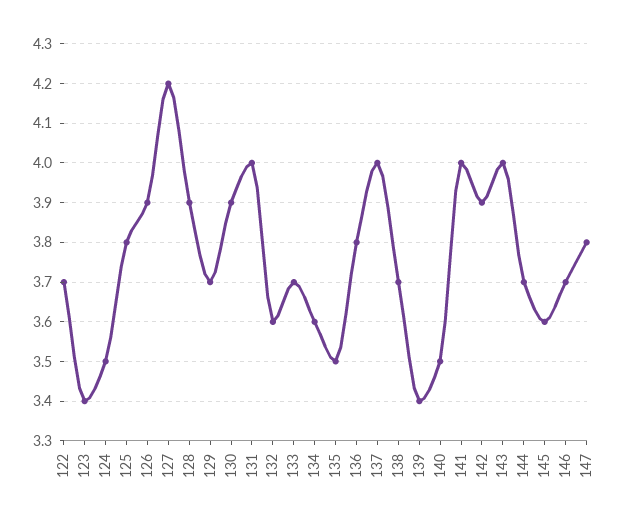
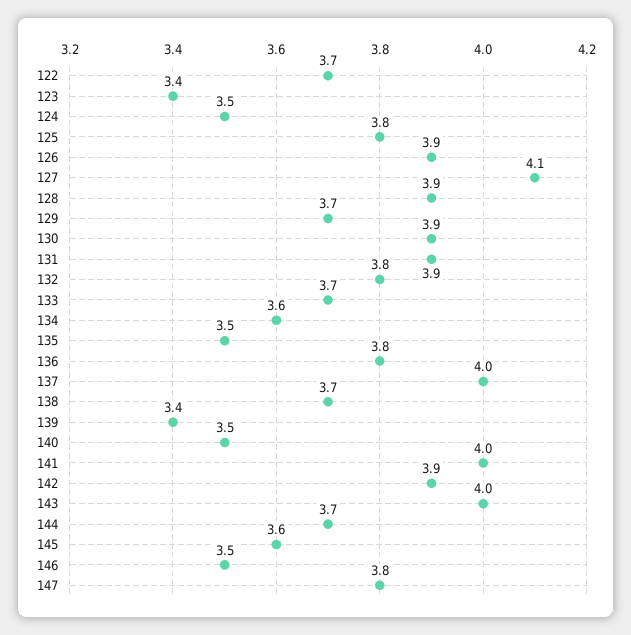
  {
    "122": 3.7,
    "123": 3.4,
    "124": 3.5,
    "125": 3.8,
    "126": 3.9,
-   "127": 4.2,
+   "127": 4.1,
    "128": 3.9,
    "129": 3.7,
    "130": 3.9,
-   "131": 4,
+   "131": 3.9,
-   "132": 3.6,
+   "132": 3.8,
    "133": 3.7,
    "134": 3.6,
    "135": 3.5,
    "136": 3.8,
    "137": 4,
    "138": 3.7,
    "139": 3.4,
    "140": 3.5,
    "141": 4,
    "142": 3.9,
    "143": 4,
    "144": 3.7,
    "145": 3.6,
-   "146": 3.7,
+   "146": 3.5,
    "147": 3.8
  }

